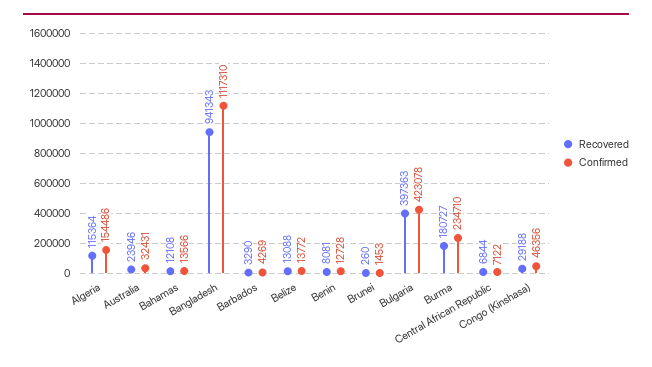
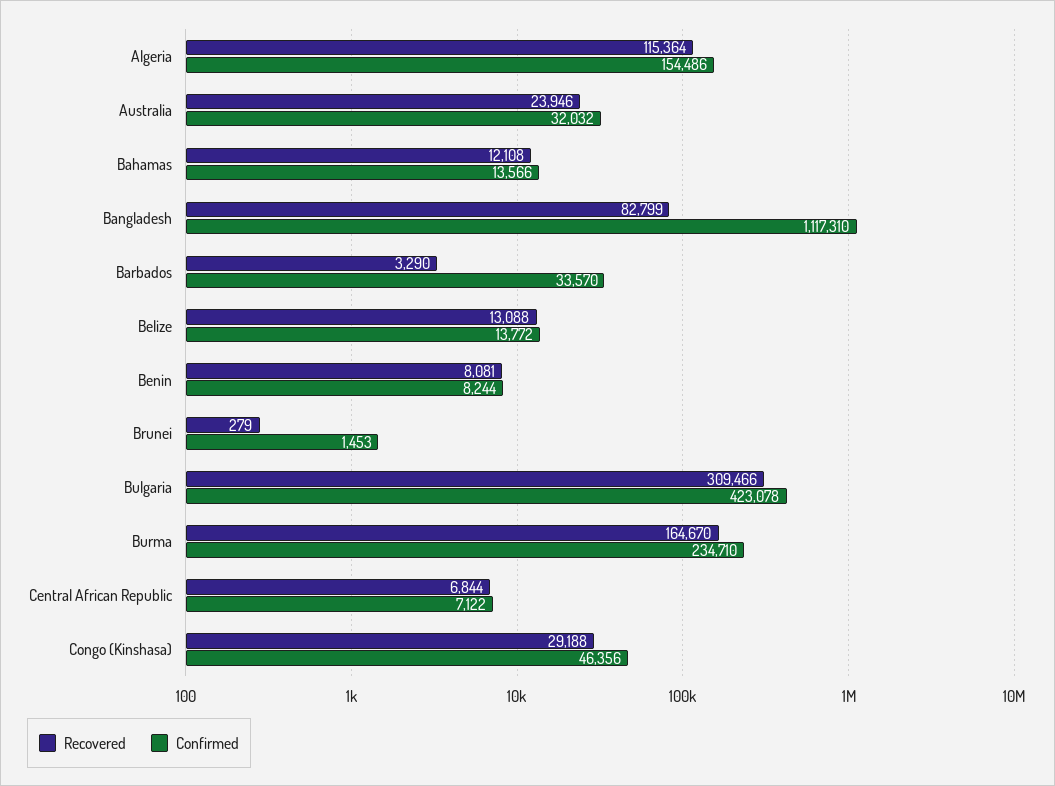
  {
    "Recovered": {
      "Algeria": 115364,
      "Australia": 23946,
      "Bahamas": 12108,
-     "Bangladesh": 941343,
+     "Bangladesh": 82799,
      "Barbados": 3290,
      "Belize": 13088,
      "Benin": 8081,
-     "Brunei": 260,
+     "Brunei": 279,
-     "Bulgaria": 397363,
+     "Bulgaria": 309466,
-     "Burma": 180727,
+     "Burma": 164670,
      "Central African Republic": 6844,
      "Congo (Kinshasa)": 29188
    },
    "Confirmed": {
      "Algeria": 154486,
-     "Australia": 32431,
+     "Australia": 32032,
      "Bahamas": 13566,
      "Bangladesh": 1117310,
-     "Barbados": 4269,
+     "Barbados": 33570,
      "Belize": 13772,
-     "Benin": 12728,
+     "Benin": 8244,
      "Brunei": 1453,
      "Bulgaria": 423078,
      "Burma": 234710,
      "Central African Republic": 7122,
      "Congo (Kinshasa)": 46356
    }
  }

